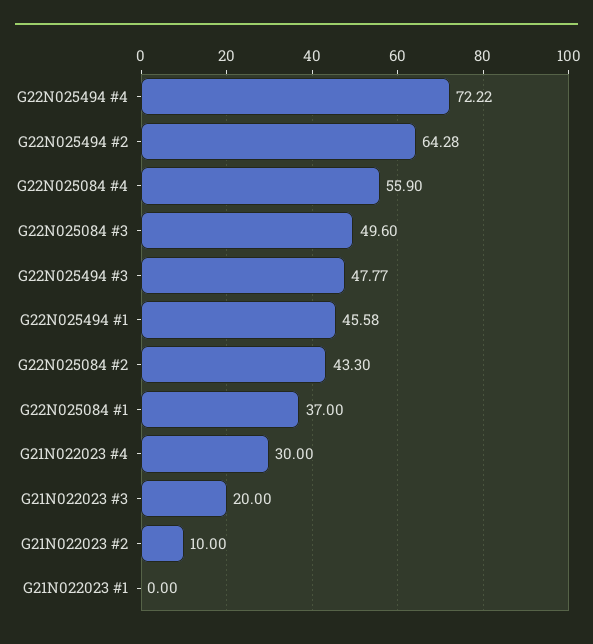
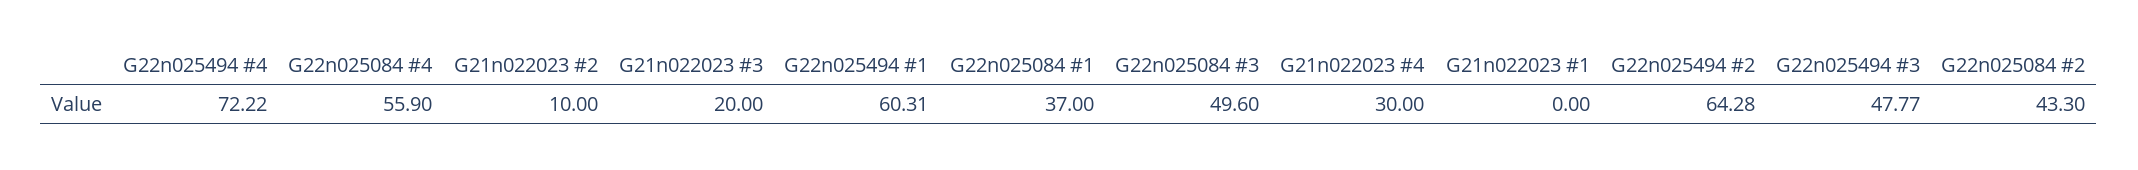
  {
    "G22N025494 #4": 72.22,
    "G22N025494 #2": 64.28,
    "G22N025084 #4": 55.9,
    "G22N025084 #3": 49.6,
    "G22N025494 #3": 47.77,
-   "G22N025494 #1": 45.58,
+   "G22N025494 #1": 60.31,
    "G22N025084 #2": 43.3,
    "G22N025084 #1": 37,
    "G21N022023 #4": 30,
    "G21N022023 #3": 20,
    "G21N022023 #2": 10,
    "G21N022023 #1": 0
  }

